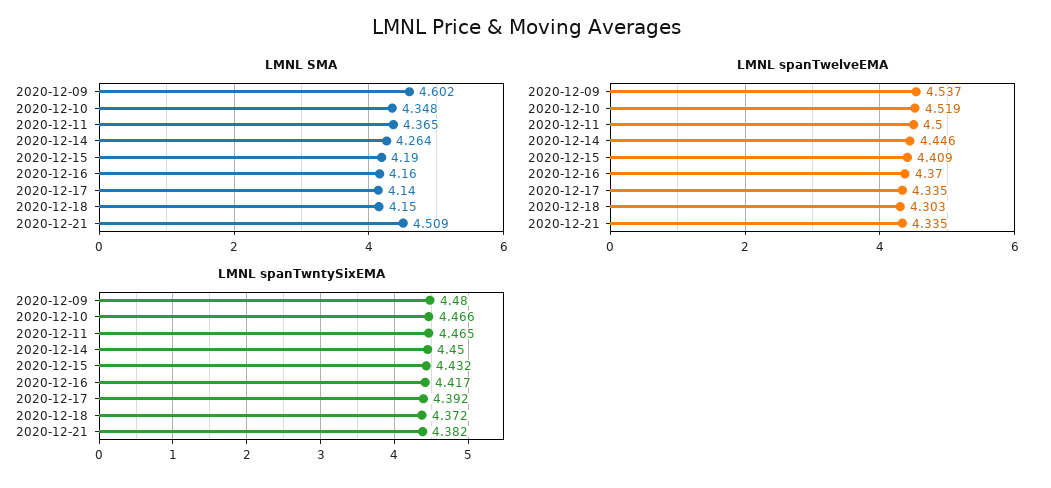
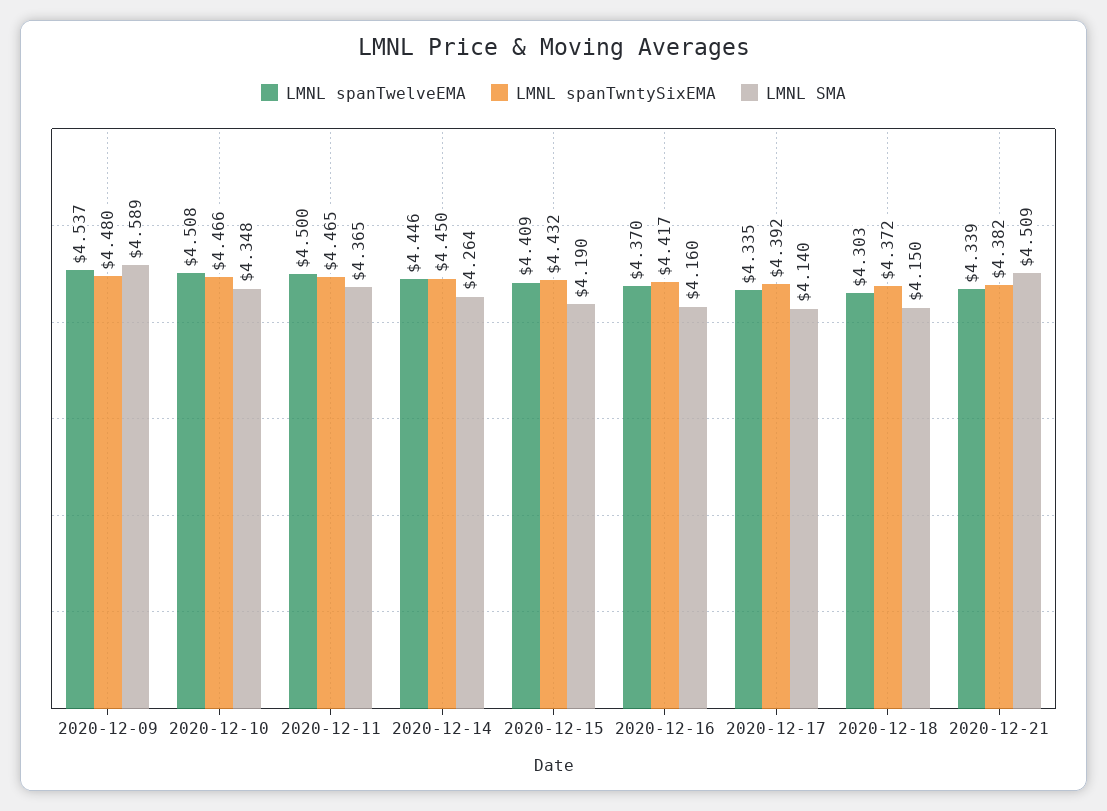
  {
    "LMNL SMA": {
-     "2020-12-09": 4.602,
+     "2020-12-09": 4.589,
      "2020-12-10": 4.348,
      "2020-12-11": 4.365,
      "2020-12-14": 4.264,
      "2020-12-15": 4.19,
      "2020-12-16": 4.16,
      "2020-12-17": 4.14,
      "2020-12-18": 4.15,
      "2020-12-21": 4.509
    },
    "LMNL spanTwelveEMA": {
      "2020-12-09": 4.537,
-     "2020-12-10": 4.519,
+     "2020-12-10": 4.508,
      "2020-12-11": 4.5,
      "2020-12-14": 4.446,
      "2020-12-15": 4.409,
      "2020-12-16": 4.37,
      "2020-12-17": 4.335,
      "2020-12-18": 4.303,
-     "2020-12-21": 4.335
+     "2020-12-21": 4.339
    },
    "LMNL spanTwntySixEMA": {
      "2020-12-09": 4.48,
      "2020-12-10": 4.466,
      "2020-12-11": 4.465,
      "2020-12-14": 4.45,
      "2020-12-15": 4.432,
      "2020-12-16": 4.417,
      "2020-12-17": 4.392,
      "2020-12-18": 4.372,
      "2020-12-21": 4.382
    }
  }

